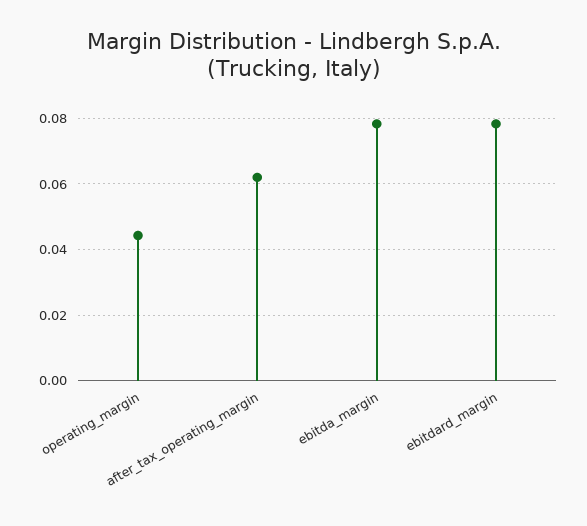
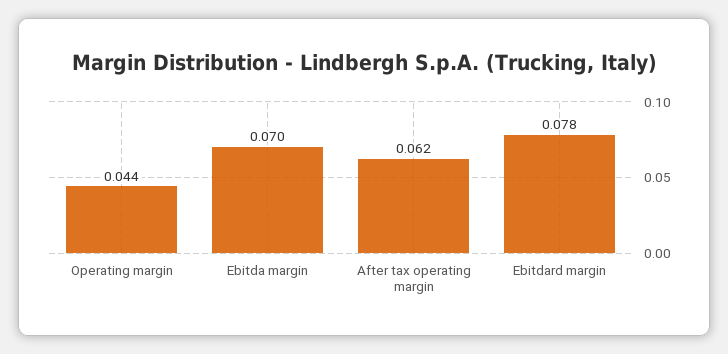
  {
    "operating_margin": 0.044,
    "after_tax_operating_margin": 0.062,
-   "ebitda_margin": 0.078,
+   "ebitda_margin": 0.07,
    "ebitdard_margin": 0.078
  }

